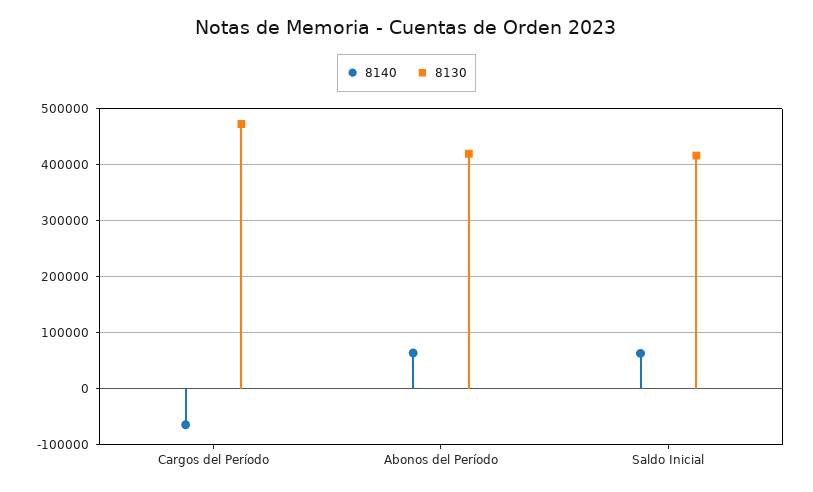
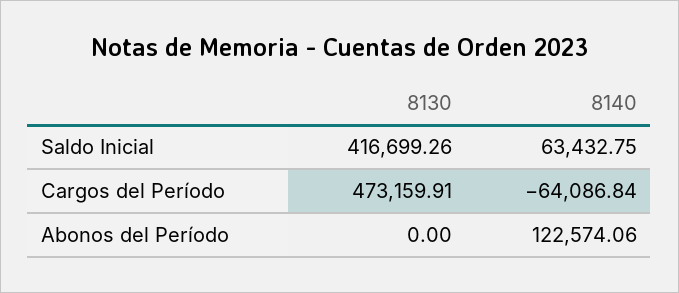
  {
    "8140": {
      "Cargos del Período": -64086.84,
-     "Abonos del Período": 60000,
+     "Abonos del Período": 122574.06,
      "Saldo Inicial": 63432.75
    },
    "8130": {
      "Cargos del Período": 473159.91,
-     "Abonos del Período": 420000,
+     "Abonos del Período": 0,
      "Saldo Inicial": 416699.26
    }
  }

